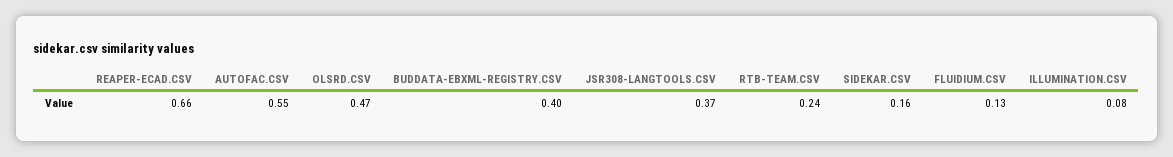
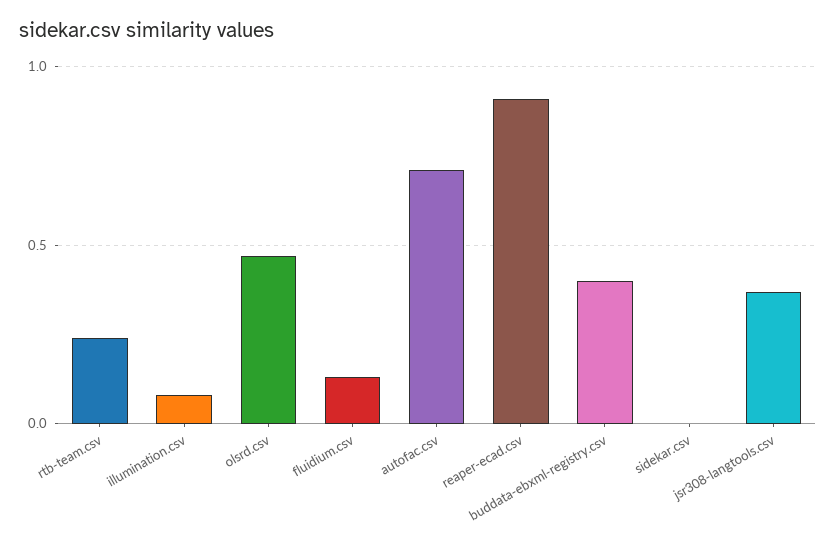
  {
-   "REAPER-ECAD.CSV": 0.66,
+   "REAPER-ECAD.CSV": 0.9,
-   "AUTOFAC.CSV": 0.55,
+   "AUTOFAC.CSV": 0.7,
    "OLSRD.CSV": 0.47,
    "BUDDATA-EBXML-REGISTRY.CSV": 0.4,
    "JSR308-LANGTOOLS.CSV": 0.37,
    "RTB-TEAM.CSV": 0.24,
-   "SIDEKAR.CSV": 0.16,
+   "SIDEKAR.CSV": 0,
    "FLUIDIUM.CSV": 0.13,
    "ILLUMINATION.CSV": 0.08
  }

